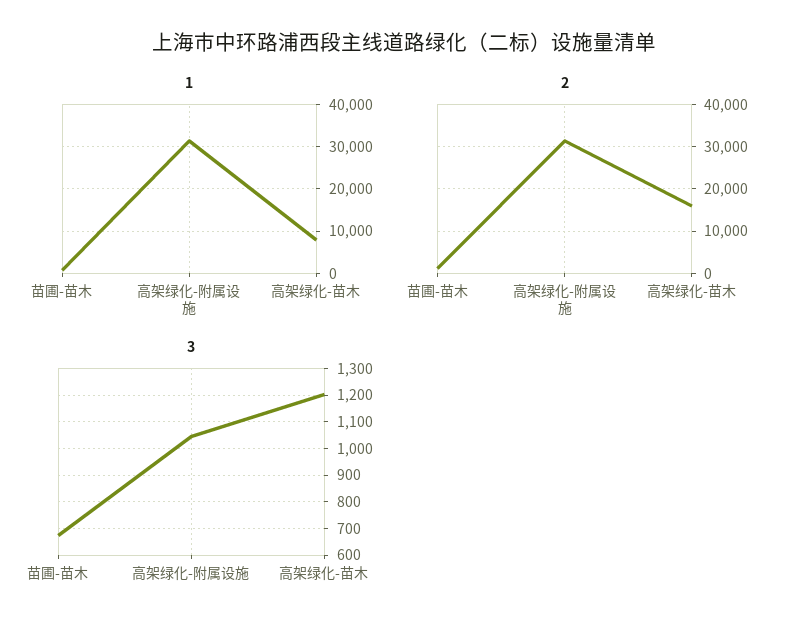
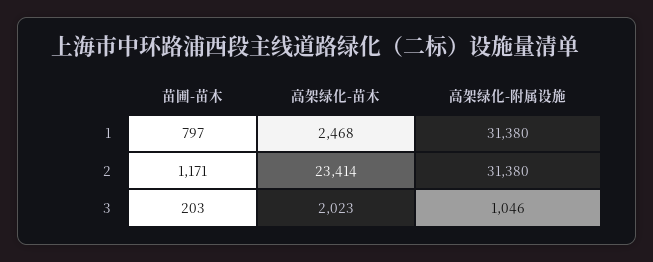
  {
    "1": {
      "苗圃-苗木": 797,
      "高架绿化-附属设施": 31380,
-     "高架绿化-苗木": 8000
+     "高架绿化-苗木": 2468
    },
    "2": {
      "苗圃-苗木": 1171,
      "高架绿化-附属设施": 31380,
-     "高架绿化-苗木": 16000
+     "高架绿化-苗木": 23414
    },
    "3": {
-     "苗圃-苗木": 675,
+     "苗圃-苗木": 203,
      "高架绿化-附属设施": 1046,
-     "高架绿化-苗木": 1200
+     "高架绿化-苗木": 2023
    }
  }

